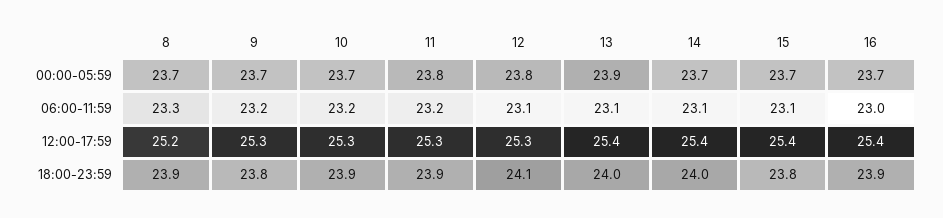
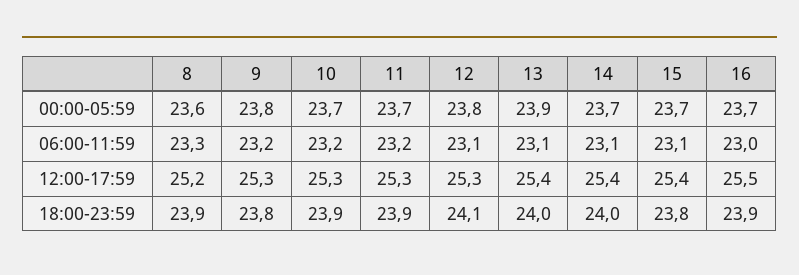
  {
    "8": {
-     "00:00-05:59": 23.7,
+     "00:00-05:59": 23.6,
      "06:00-11:59": 23.3,
      "12:00-17:59": 25.2,
      "18:00-23:59": 23.9
    },
    "9": {
-     "00:00-05:59": 23.7,
+     "00:00-05:59": 23.8,
      "06:00-11:59": 23.2,
      "12:00-17:59": 25.3,
      "18:00-23:59": 23.8
    },
    "10": {
      "00:00-05:59": 23.7,
      "06:00-11:59": 23.2,
      "12:00-17:59": 25.3,
      "18:00-23:59": 23.9
    },
    "11": {
-     "00:00-05:59": 23.8,
+     "00:00-05:59": 23.7,
      "06:00-11:59": 23.2,
      "12:00-17:59": 25.3,
      "18:00-23:59": 23.9
    },
    "12": {
      "00:00-05:59": 23.8,
      "06:00-11:59": 23.1,
      "12:00-17:59": 25.3,
      "18:00-23:59": 24.1
    },
    "13": {
      "00:00-05:59": 23.9,
      "06:00-11:59": 23.1,
      "12:00-17:59": 25.4,
      "18:00-23:59": 24
    },
    "14": {
      "00:00-05:59": 23.7,
      "06:00-11:59": 23.1,
      "12:00-17:59": 25.4,
      "18:00-23:59": 24
    },
    "15": {
      "00:00-05:59": 23.7,
      "06:00-11:59": 23.1,
      "12:00-17:59": 25.4,
      "18:00-23:59": 23.8
    },
    "16": {
      "00:00-05:59": 23.7,
      "06:00-11:59": 23,
-     "12:00-17:59": 25.4,
+     "12:00-17:59": 25.5,
      "18:00-23:59": 23.9
    }
  }

